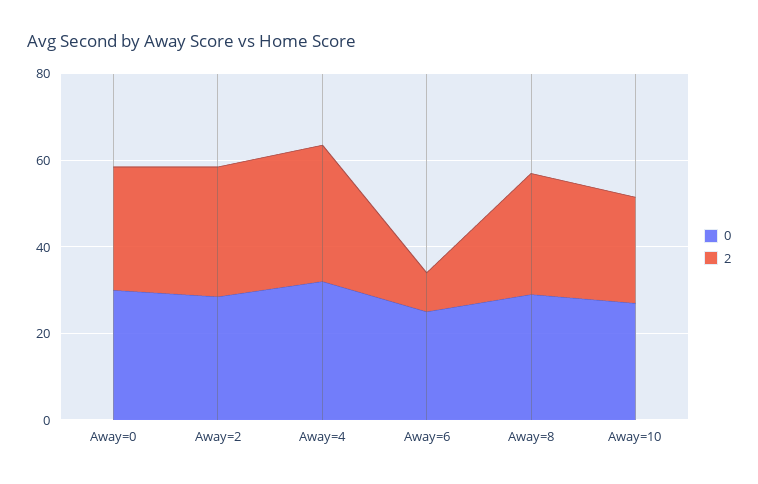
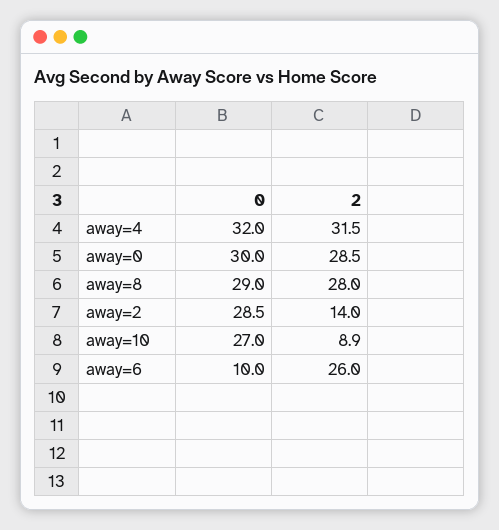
  {
    "0": {
      "Away=0": 30,
      "Away=2": 28.5,
      "Away=4": 32,
-     "Away=6": 25,
+     "Away=6": 10,
      "Away=8": 29,
      "Away=10": 27
    },
    "2": {
      "Away=0": 28.5,
-     "Away=2": 30,
+     "Away=2": 14,
      "Away=4": 31.5,
-     "Away=6": 10,
+     "Away=6": 26,
      "Away=8": 28,
-     "Away=10": 25
+     "Away=10": 8.9
    }
  }

